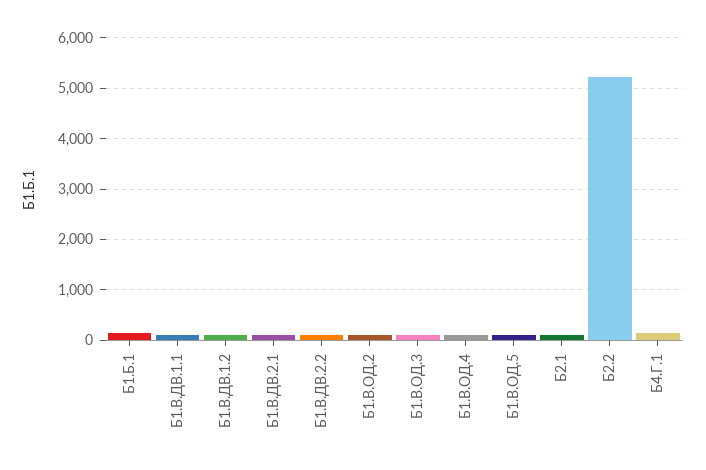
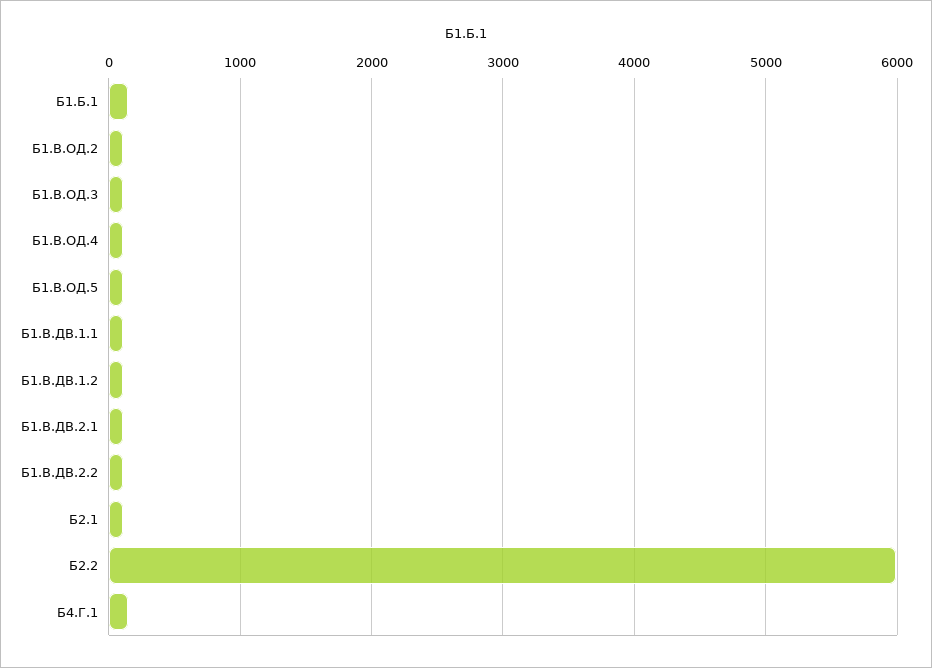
  {
    "Б1.Б.1": 100,
    "Б1.В.ДВ.1.1": 100,
    "Б1.В.ДВ.1.2": 100,
    "Б1.В.ДВ.2.1": 100,
    "Б1.В.ДВ.2.2": 100,
    "Б1.В.ОД.2": 100,
    "Б1.В.ОД.3": 100,
    "Б1.В.ОД.4": 100,
    "Б1.В.ОД.5": 100,
    "Б2.1": 100,
-   "Б2.2": 5200,
+   "Б2.2": 6000,
    "Б4.Г.1": 100
  }

